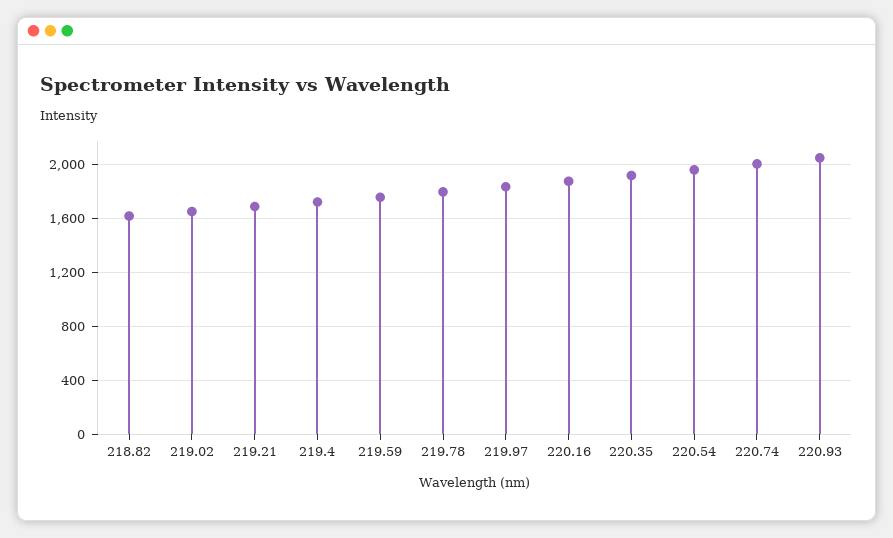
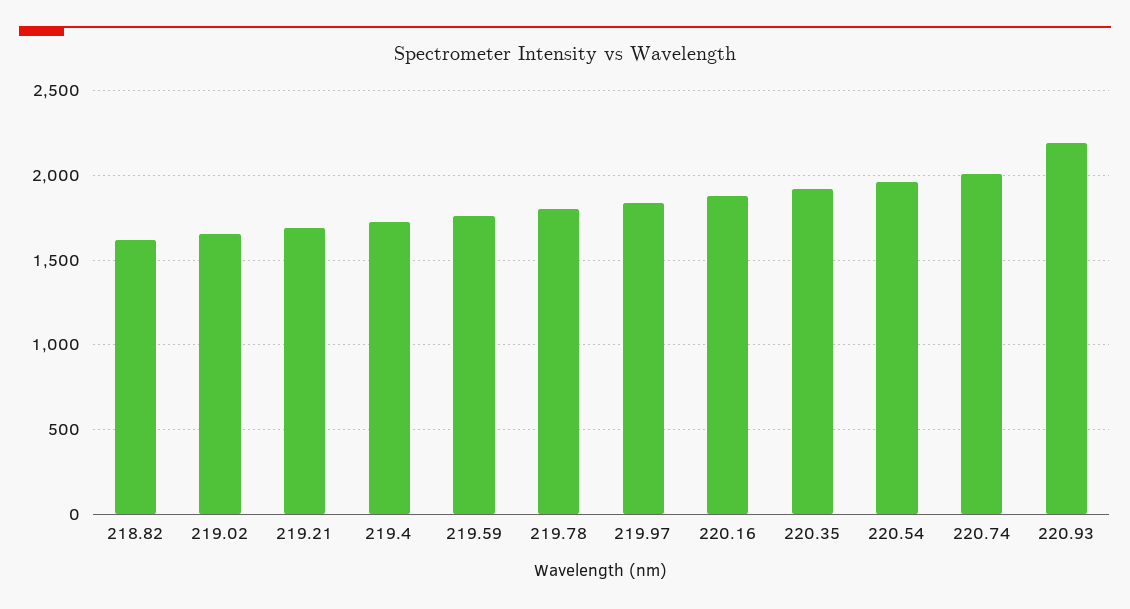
  {
    "218.82": 1600,
    "219.02": 1650,
    "219.21": 1700,
    "219.4": 1700,
    "219.59": 1750,
    "219.78": 1800,
    "219.97": 1850,
    "220.16": 1900,
    "220.35": 1900,
    "220.54": 1950,
    "220.74": 2000,
-   "220.93": 2050
+   "220.93": 2200
  }

